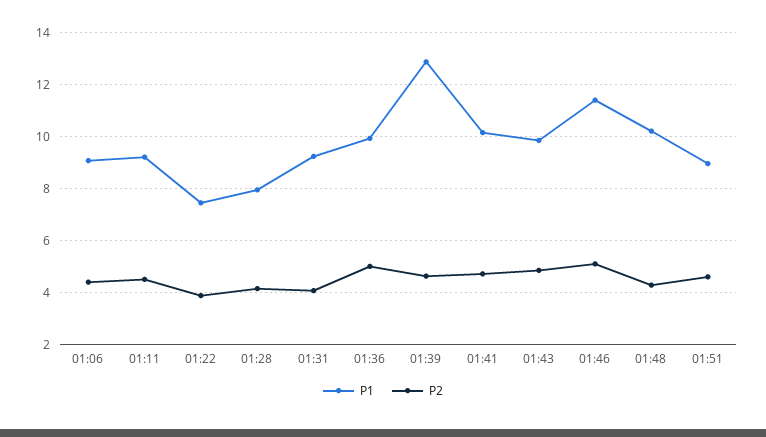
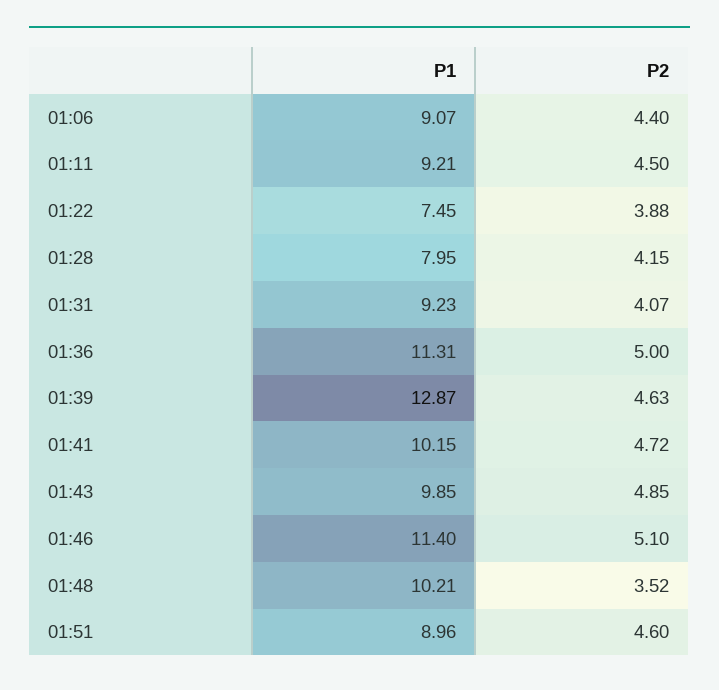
  {
    "P1": {
      "01:06": 9.07,
      "01:11": 9.21,
      "01:22": 7.45,
      "01:28": 7.95,
      "01:31": 9.23,
-     "01:36": 10,
+     "01:36": 11.31,
      "01:39": 12.87,
      "01:41": 10.15,
      "01:43": 9.85,
      "01:46": 11.4,
      "01:48": 10.21,
      "01:51": 8.96
    },
    "P2": {
      "01:06": 4.4,
      "01:11": 4.5,
      "01:22": 3.88,
      "01:28": 4.15,
      "01:31": 4.07,
      "01:36": 5,
      "01:39": 4.63,
      "01:41": 4.72,
      "01:43": 4.85,
      "01:46": 5.1,
-     "01:48": 4.25,
+     "01:48": 3.52,
      "01:51": 4.6
    }
  }

